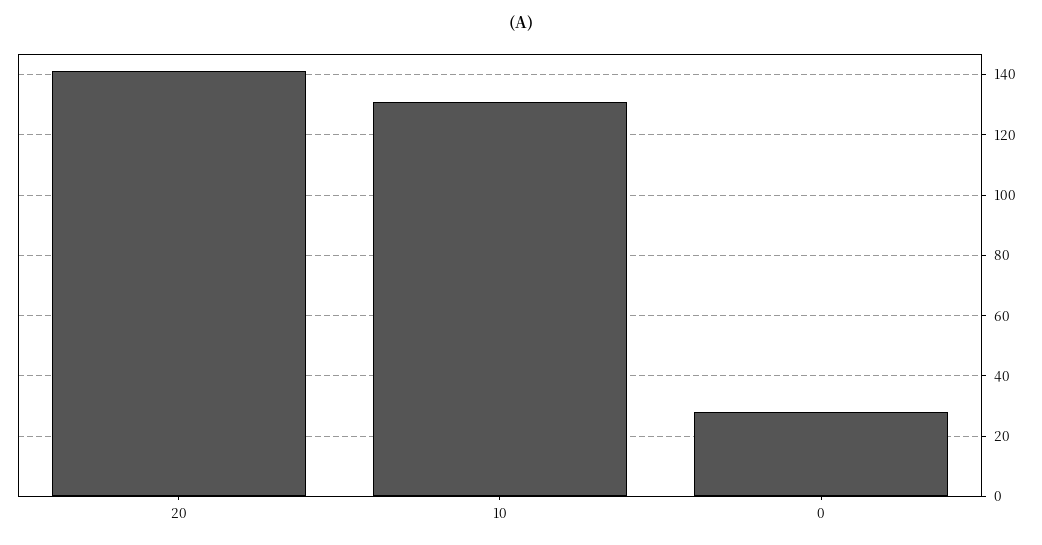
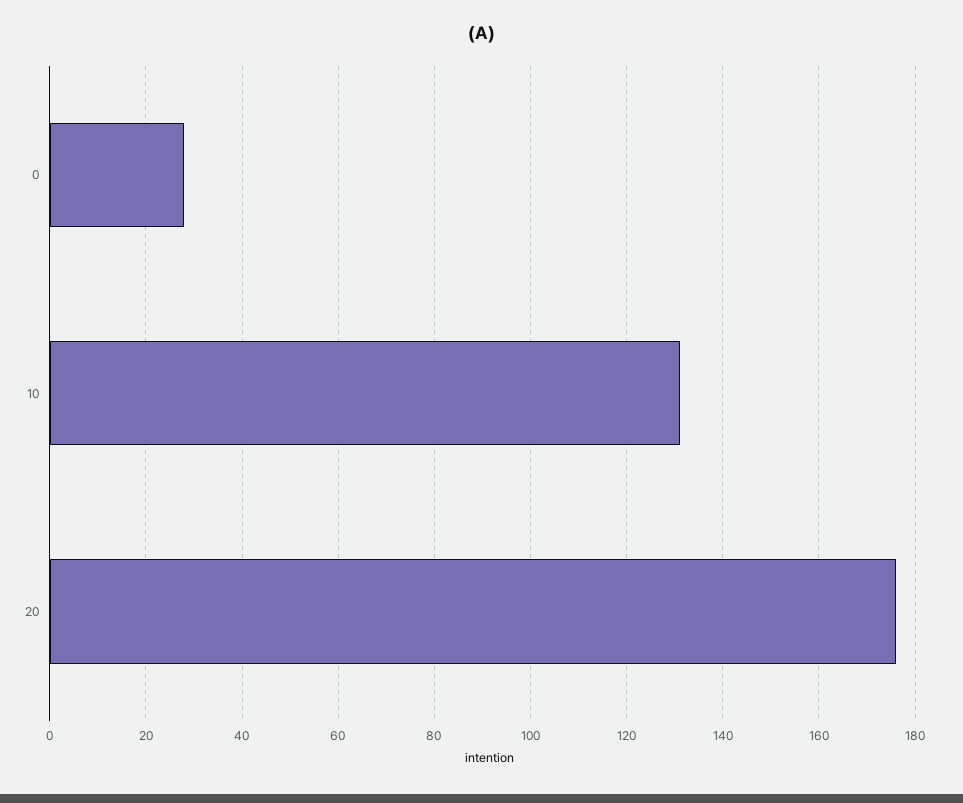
  {
-   "20": 140,
+   "20": 175,
    "10": 130,
    "0": 30
  }

